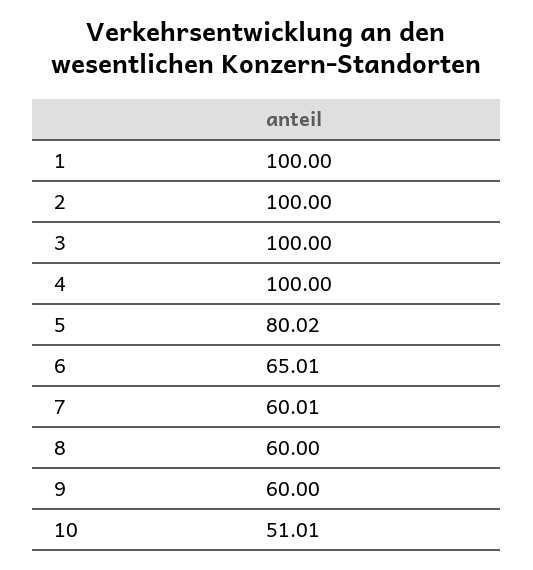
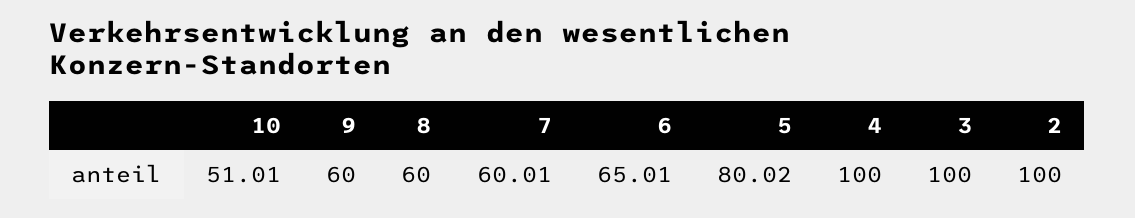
  {
-   "1": 100,
    "2": 100,
    "3": 100,
    "4": 100,
    "5": 80.02,
    "6": 65.01,
    "7": 60.01,
    "8": 60,
    "9": 60,
    "10": 51.01
  }

